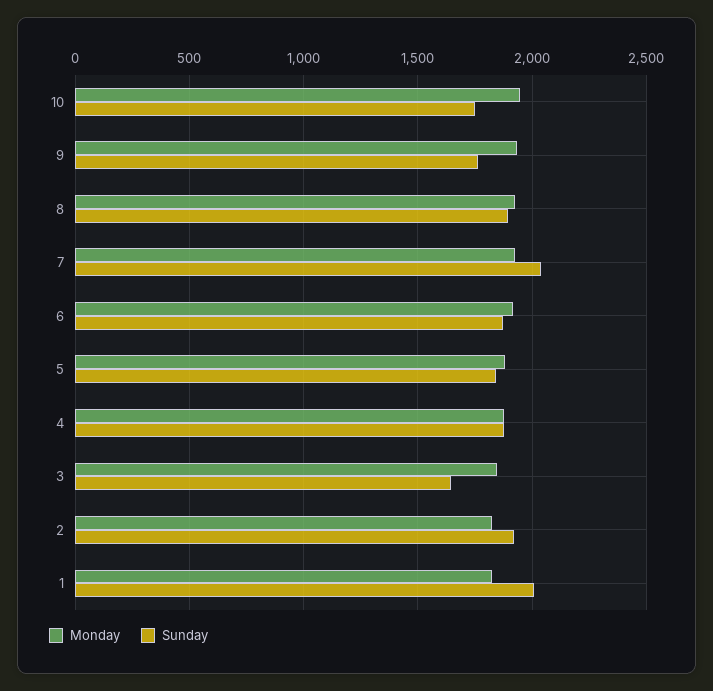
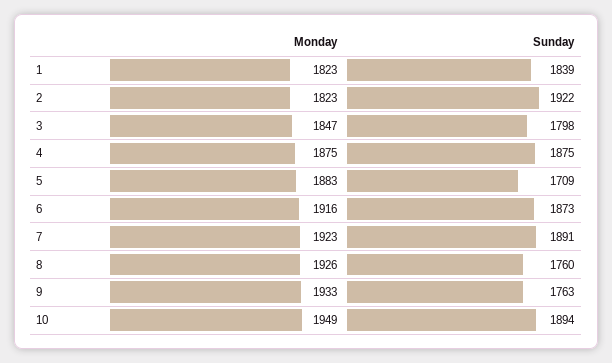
  {
    "Monday": {
      "10": 1949,
      "9": 1933,
      "8": 1926,
      "7": 1923,
      "6": 1916,
      "5": 1883,
      "4": 1875,
      "3": 1847,
      "2": 1823,
      "1": 1823
    },
    "Sunday": {
-     "10": 1750,
+     "10": 1894,
      "9": 1763,
-     "8": 1900,
+     "8": 1760,
-     "7": 2050,
+     "7": 1891,
      "6": 1873,
-     "5": 1850,
+     "5": 1709,
      "4": 1875,
-     "3": 1650,
+     "3": 1798,
      "2": 1922,
-     "1": 2000
+     "1": 1839
    }
  }

